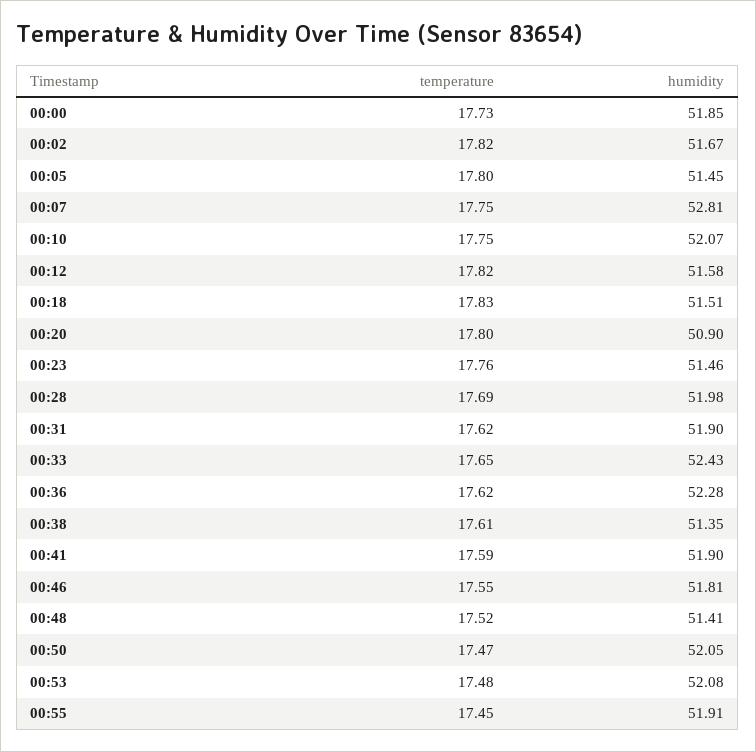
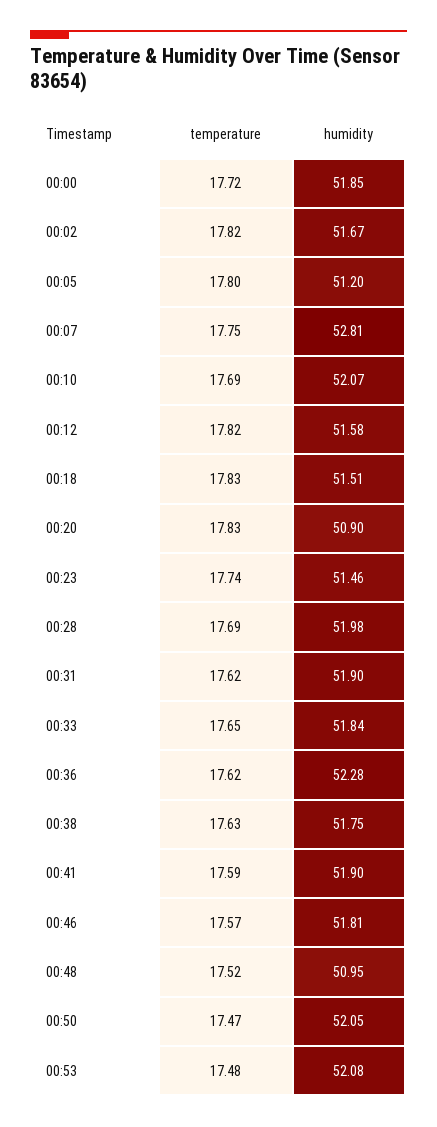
  {
    "temperature": {
-     "00:00": 17.73,
+     "00:00": 17.72,
      "00:02": 17.82,
      "00:05": 17.8,
      "00:07": 17.75,
-     "00:10": 17.75,
+     "00:10": 17.69,
      "00:12": 17.82,
      "00:18": 17.83,
-     "00:20": 17.8,
+     "00:20": 17.83,
-     "00:23": 17.76,
+     "00:23": 17.74,
      "00:28": 17.69,
      "00:31": 17.62,
      "00:33": 17.65,
      "00:36": 17.62,
-     "00:38": 17.61,
+     "00:38": 17.63,
      "00:41": 17.59,
-     "00:46": 17.55,
+     "00:46": 17.57,
      "00:48": 17.52,
      "00:50": 17.47,
-     "00:53": 17.48,
+     "00:53": 17.48
-     "00:55": 17.45
    },
    "humidity": {
      "00:00": 51.85,
      "00:02": 51.67,
-     "00:05": 51.45,
+     "00:05": 51.2,
      "00:07": 52.81,
      "00:10": 52.07,
      "00:12": 51.58,
      "00:18": 51.51,
      "00:20": 50.9,
      "00:23": 51.46,
      "00:28": 51.98,
      "00:31": 51.9,
-     "00:33": 52.43,
+     "00:33": 51.84,
      "00:36": 52.28,
-     "00:38": 51.35,
+     "00:38": 51.75,
      "00:41": 51.9,
      "00:46": 51.81,
-     "00:48": 51.41,
+     "00:48": 50.95,
      "00:50": 52.05,
-     "00:53": 52.08,
+     "00:53": 52.08
-     "00:55": 51.91
    }
  }

